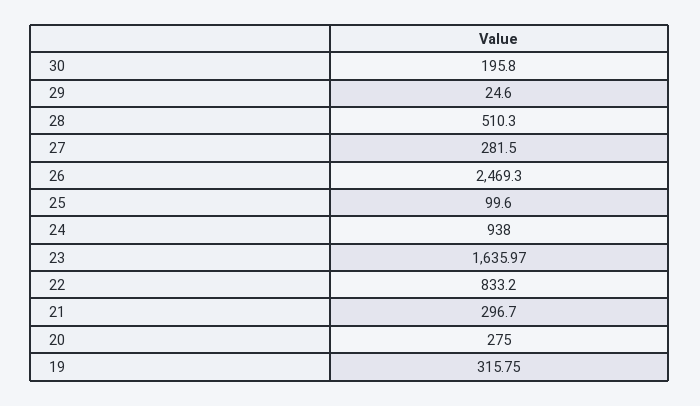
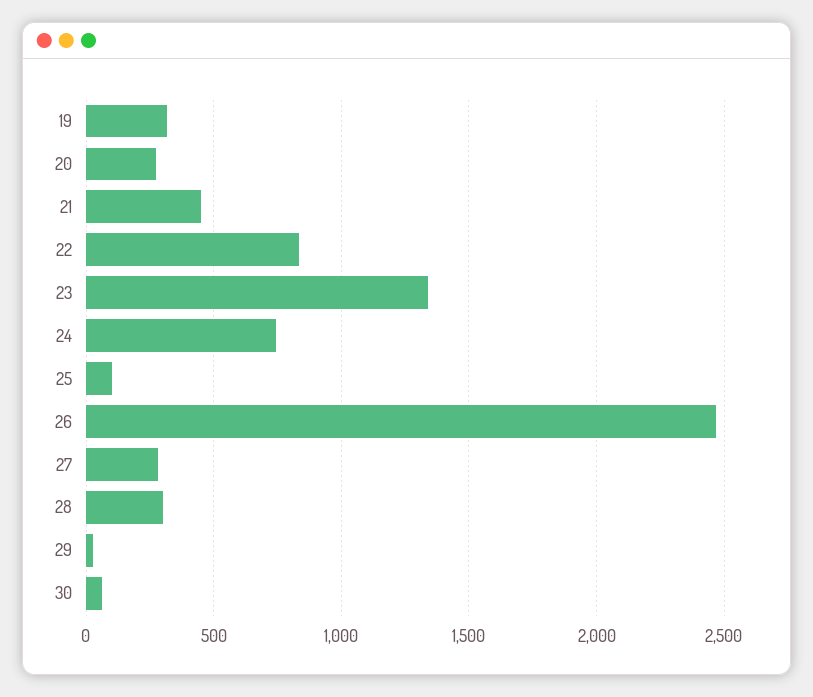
  {
-   "30": 195.8,
+   "30": 50,
    "29": 24.6,
-   "28": 510.3,
+   "28": 300,
    "27": 281.5,
    "26": 2469.3,
    "25": 99.6,
-   "24": 938,
+   "24": 750,
-   "23": 1635.97,
+   "23": 1350,
    "22": 833.2,
-   "21": 296.7,
+   "21": 450,
    "20": 275,
    "19": 315.75
  }

